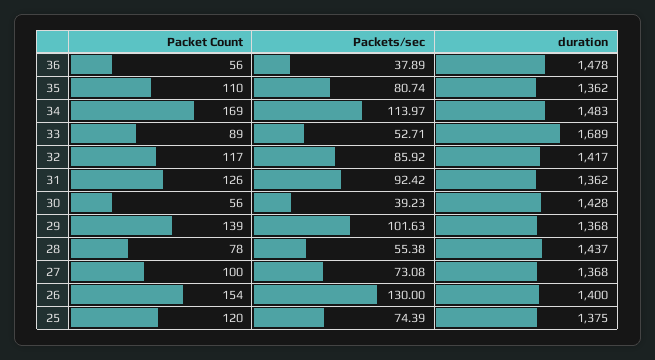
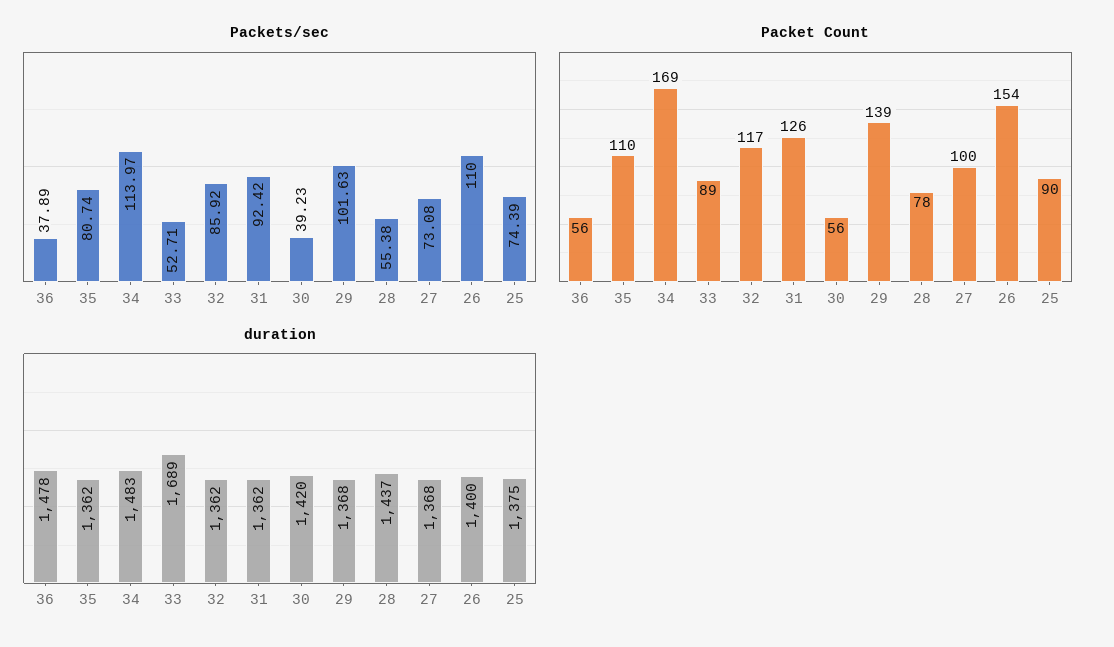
  {
    "Packet Count": {
      "36": 56,
      "35": 110,
      "34": 169,
      "33": 89,
      "32": 117,
      "31": 126,
      "30": 56,
      "29": 139,
      "28": 78,
      "27": 100,
      "26": 154,
-     "25": 120
+     "25": 90
    },
    "Packets/sec": {
      "36": 37.89,
      "35": 80.74,
      "34": 113.97,
      "33": 52.71,
      "32": 85.92,
      "31": 92.42,
      "30": 39.23,
      "29": 101.63,
      "28": 55.38,
      "27": 73.08,
-     "26": 130,
+     "26": 110,
      "25": 74.39
    },
    "duration": {
      "36": 1478,
      "35": 1362,
      "34": 1483,
      "33": 1689,
-     "32": 1417,
+     "32": 1362,
      "31": 1362,
-     "30": 1428,
+     "30": 1420,
      "29": 1368,
      "28": 1437,
      "27": 1368,
      "26": 1400,
      "25": 1375
    }
  }

